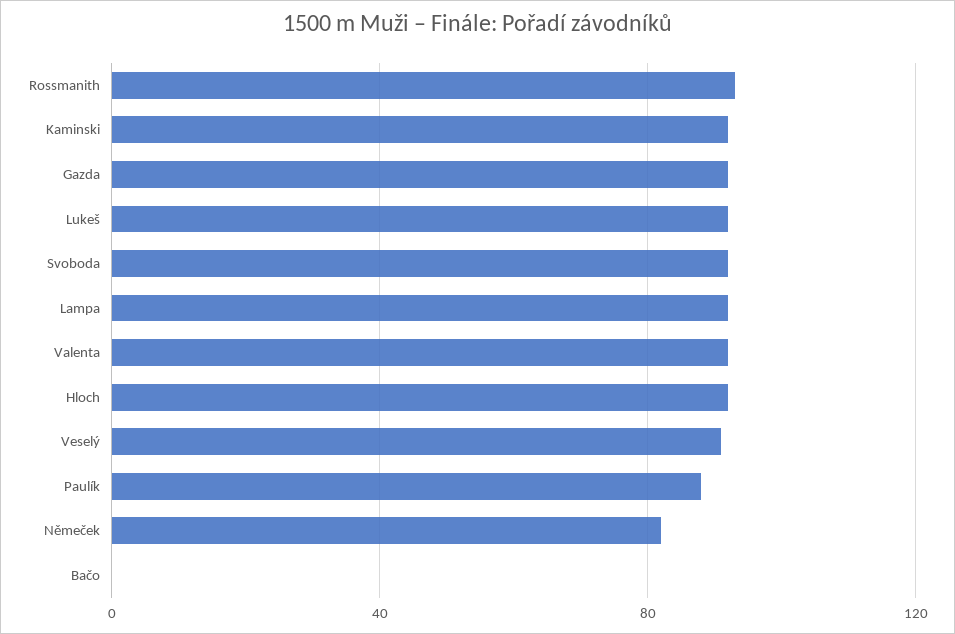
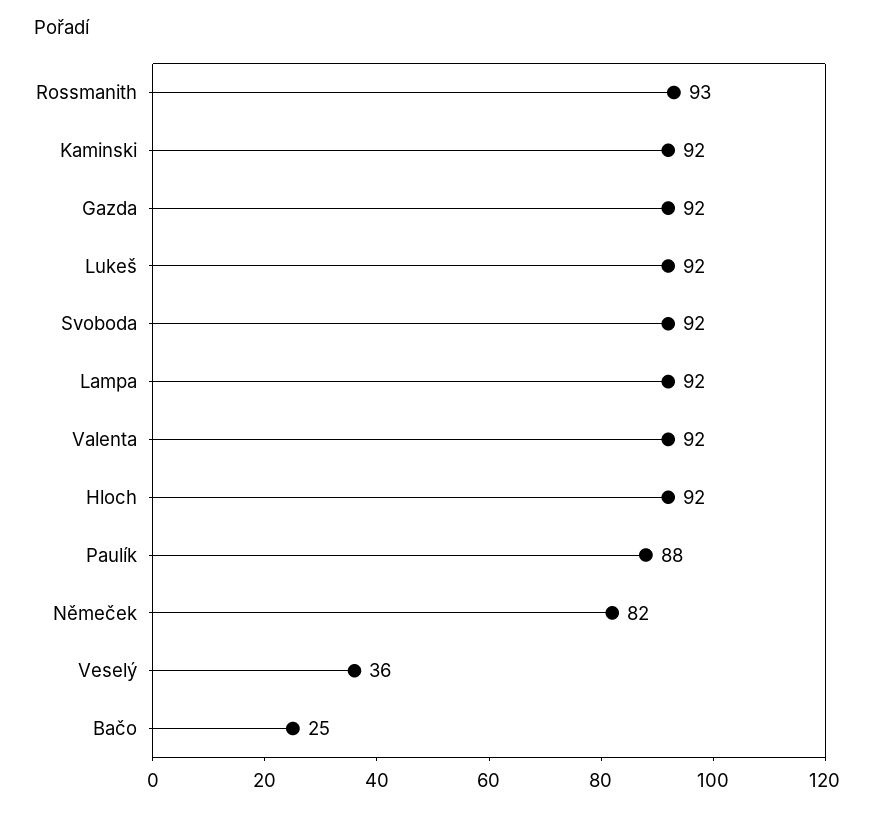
  {
    "Rossmanith": 93,
    "Kaminski": 92,
    "Gazda": 92,
    "Lukeš": 92,
    "Svoboda": 92,
    "Lampa": 92,
    "Valenta": 92,
    "Hloch": 92,
-   "Veselý": 90,
+   "Veselý": 36,
    "Paulík": 88,
    "Němeček": 82,
-   "Bačo": 0
+   "Bačo": 25
  }

